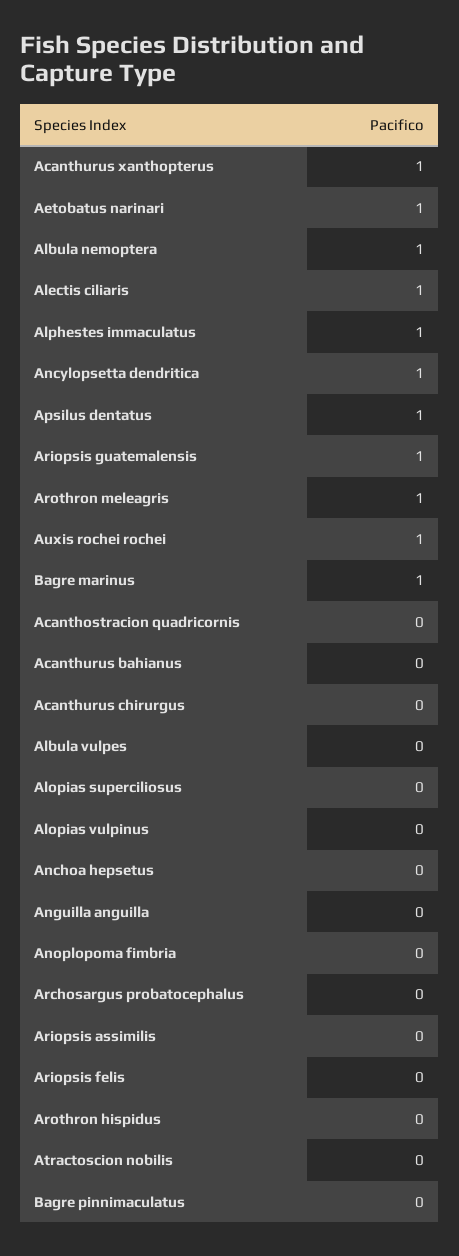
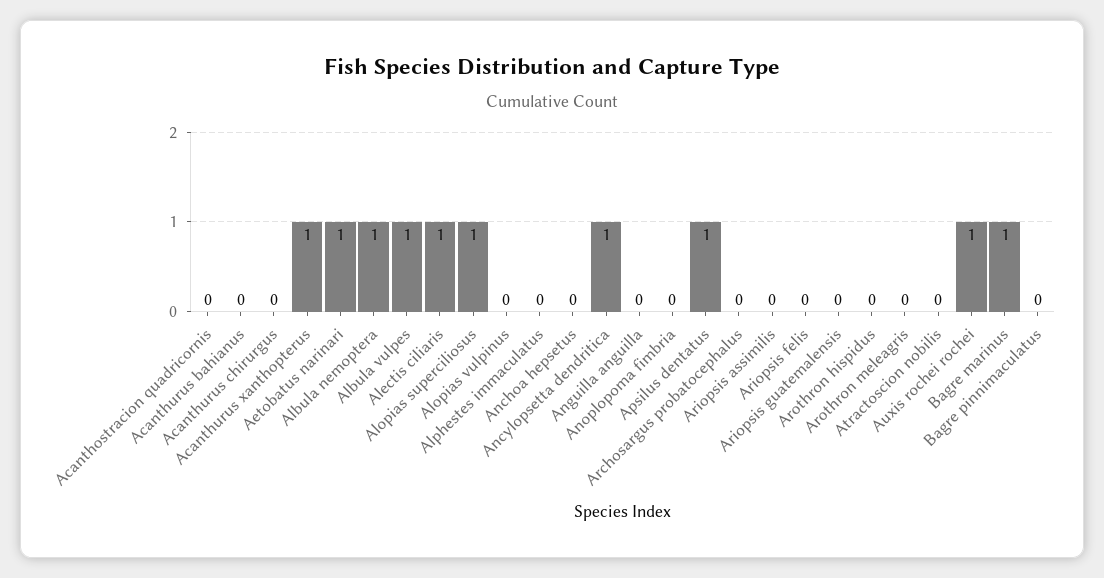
  {
    "Acanthurus xanthopterus": 1,
    "Aetobatus narinari": 1,
    "Albula nemoptera": 1,
    "Alectis ciliaris": 1,
-   "Alphestes immaculatus": 1,
+   "Alphestes immaculatus": 0,
    "Ancylopsetta dendritica": 1,
    "Apsilus dentatus": 1,
-   "Ariopsis guatemalensis": 1,
+   "Ariopsis guatemalensis": 0,
-   "Arothron meleagris": 1,
+   "Arothron meleagris": 0,
    "Auxis rochei rochei": 1,
    "Bagre marinus": 1,
    "Acanthostracion quadricornis": 0,
    "Acanthurus bahianus": 0,
    "Acanthurus chirurgus": 0,
-   "Albula vulpes": 0,
+   "Albula vulpes": 1,
-   "Alopias superciliosus": 0,
+   "Alopias superciliosus": 1,
    "Alopias vulpinus": 0,
    "Anchoa hepsetus": 0,
    "Anguilla anguilla": 0,
    "Anoplopoma fimbria": 0,
    "Archosargus probatocephalus": 0,
    "Ariopsis assimilis": 0,
    "Ariopsis felis": 0,
    "Arothron hispidus": 0,
    "Atractoscion nobilis": 0,
    "Bagre pinnimaculatus": 0
  }

